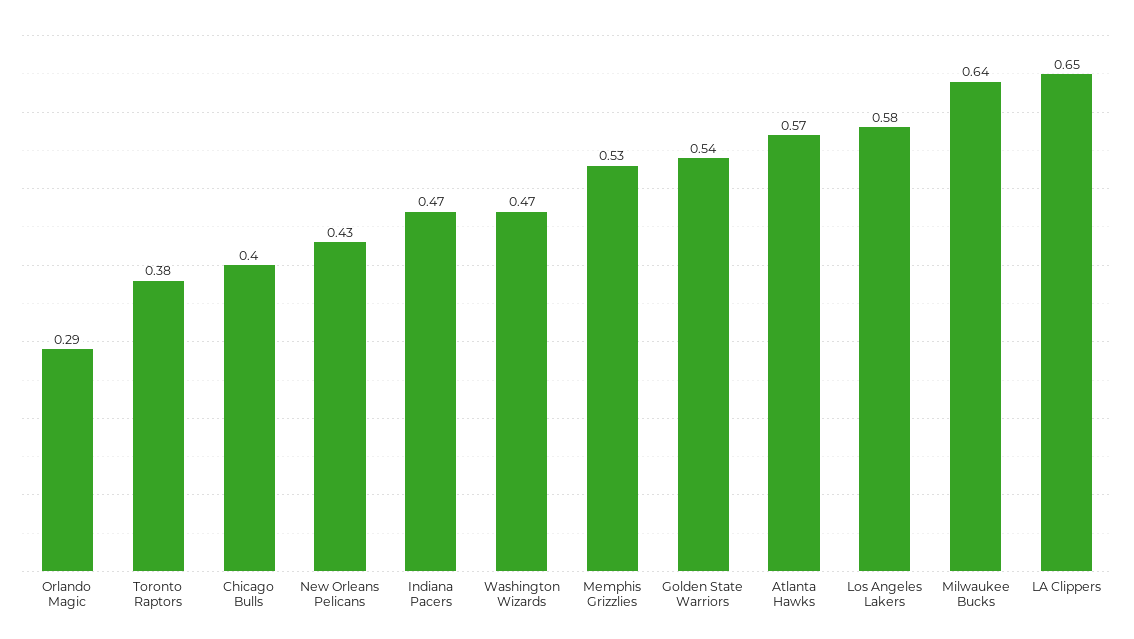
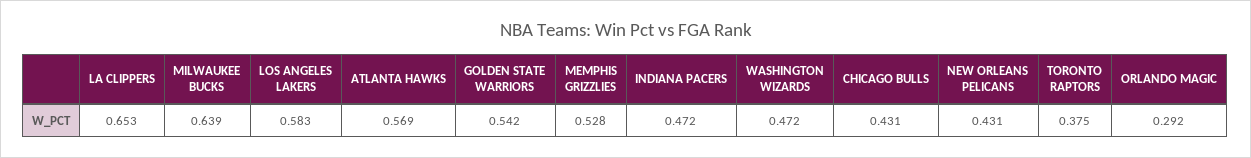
  {
    "Orlando Magic": 0.292,
    "Toronto Raptors": 0.375,
-   "Chicago Bulls": 0.4,
+   "Chicago Bulls": 0.431,
    "New Orleans Pelicans": 0.431,
    "Indiana Pacers": 0.472,
    "Washington Wizards": 0.472,
    "Memphis Grizzlies": 0.528,
    "Golden State Warriors": 0.542,
    "Atlanta Hawks": 0.569,
    "Los Angeles Lakers": 0.583,
    "Milwaukee Bucks": 0.639,
    "LA Clippers": 0.653
  }

